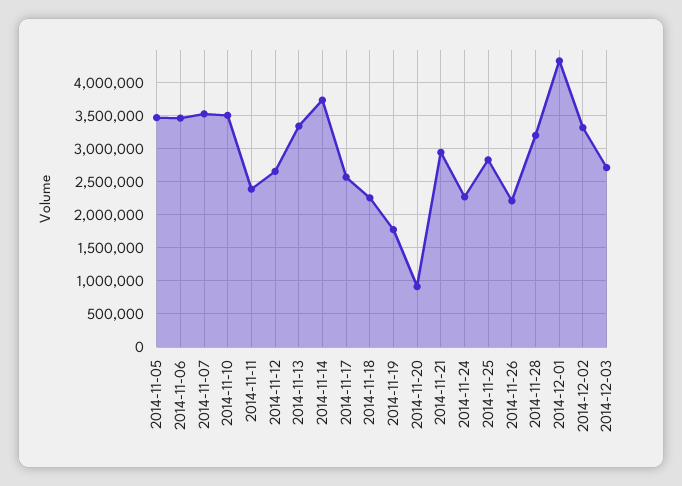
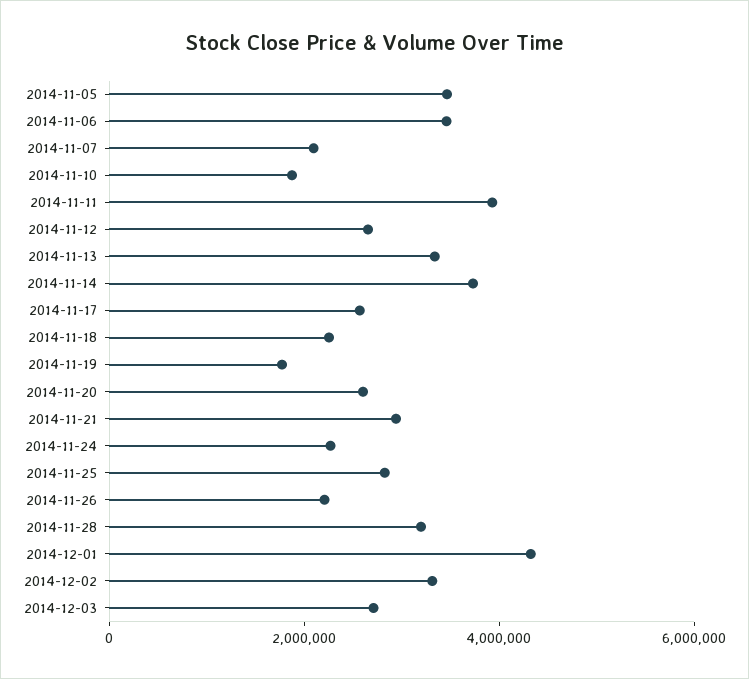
  {
    "2014-11-05": 3500000,
    "2014-11-06": 3500000,
-   "2014-11-07": 3500000,
+   "2014-11-07": 2000000,
-   "2014-11-10": 3500000,
+   "2014-11-10": 2000000,
-   "2014-11-11": 2400000,
+   "2014-11-11": 4000000,
    "2014-11-12": 2700000,
    "2014-11-13": 3300000,
    "2014-11-14": 3700000,
    "2014-11-17": 2600000,
    "2014-11-18": 2300000,
    "2014-11-19": 1800000,
-   "2014-11-20": 900000,
+   "2014-11-20": 2500000,
    "2014-11-21": 2900000,
    "2014-11-24": 2300000,
    "2014-11-25": 2800000,
    "2014-11-26": 2200000,
    "2014-11-28": 3200000,
    "2014-12-01": 4300000,
    "2014-12-02": 3300000,
    "2014-12-03": 2700000
  }

